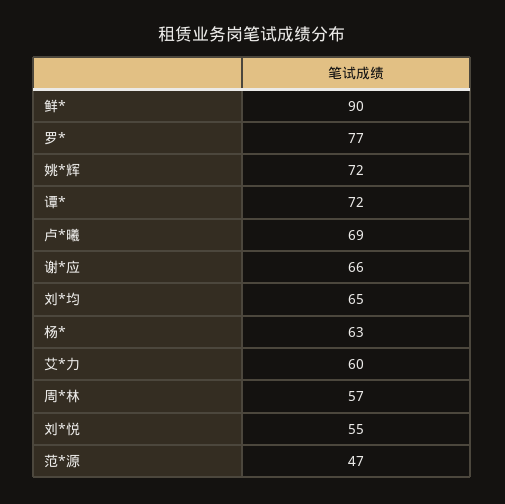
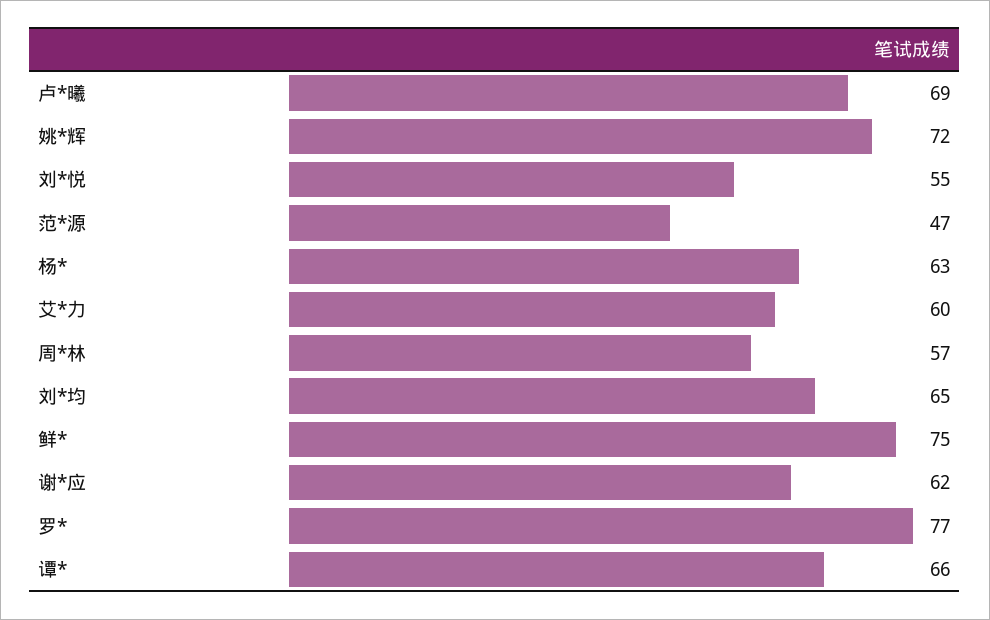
  {
-   "鲜*": 90,
+   "鲜*": 75,
    "罗*": 77,
    "姚*辉": 72,
-   "谭*": 72,
+   "谭*": 66,
    "卢*曦": 69,
-   "谢*应": 66,
+   "谢*应": 62,
    "刘*均": 65,
    "杨*": 63,
    "艾*力": 60,
    "周*林": 57,
    "刘*悦": 55,
    "范*源": 47
  }

